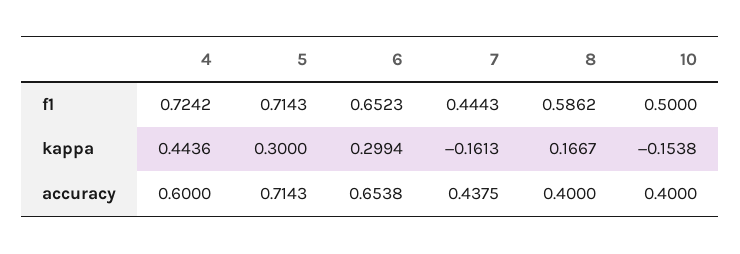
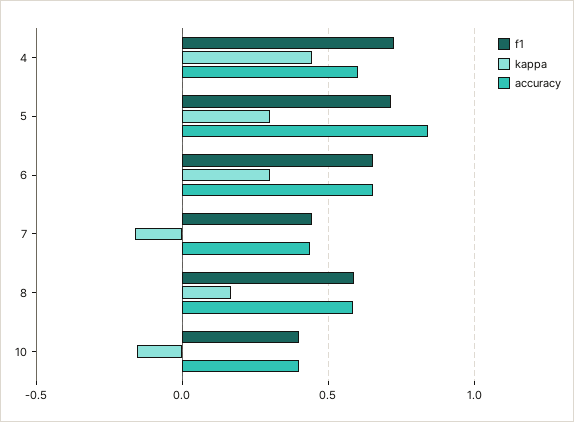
  {
    "f1": {
      "4": 0.7242,
      "5": 0.7143,
      "6": 0.6523,
      "7": 0.4443,
      "8": 0.5862,
-     "10": 0.5
+     "10": 0.4
    },
    "kappa": {
      "4": 0.4436,
      "5": 0.3,
      "6": 0.2994,
      "7": -0.1613,
      "8": 0.1667,
      "10": -0.1538
    },
    "accuracy": {
      "4": 0.6,
-     "5": 0.7143,
+     "5": 0.85,
      "6": 0.6538,
      "7": 0.4375,
-     "8": 0.4,
+     "8": 0.6,
      "10": 0.4
    }
  }

